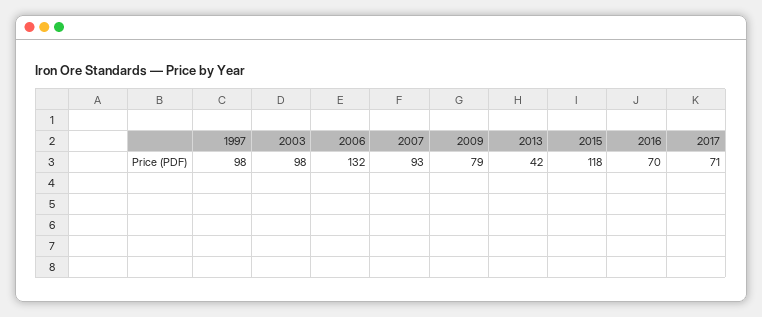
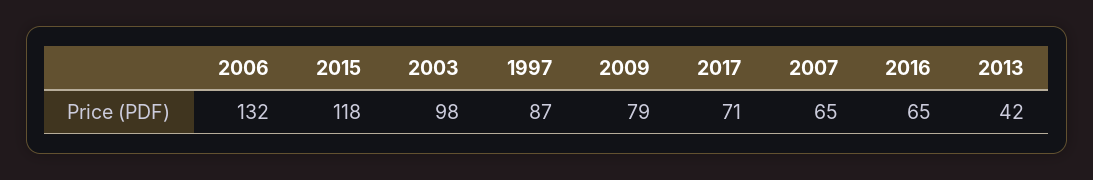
  {
-   "1997": 98,
+   "1997": 87,
    "2003": 98,
    "2006": 132,
-   "2007": 93,
+   "2007": 65,
    "2009": 79,
    "2013": 42,
    "2015": 118,
-   "2016": 70,
+   "2016": 65,
    "2017": 71
  }

